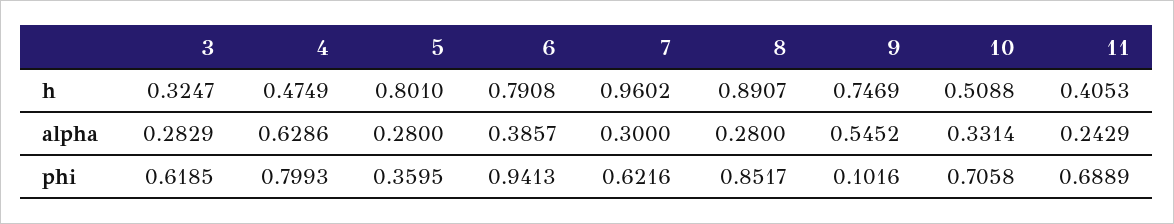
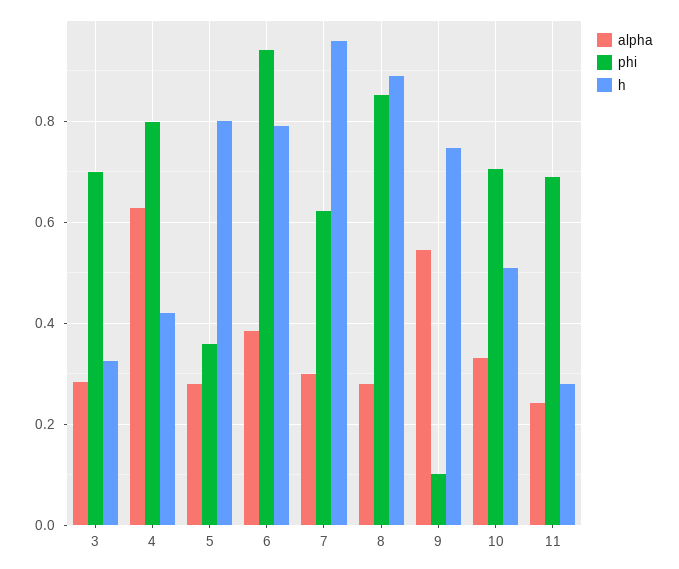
  {
    "h": {
      "3": 0.3247,
-     "4": 0.4749,
+     "4": 0.42,
      "5": 0.801,
      "6": 0.7908,
      "7": 0.9602,
      "8": 0.8907,
      "9": 0.7469,
      "10": 0.5088,
-     "11": 0.4053
+     "11": 0.28
    },
    "alpha": {
      "3": 0.2829,
      "4": 0.6286,
      "5": 0.28,
      "6": 0.3857,
      "7": 0.3,
      "8": 0.28,
      "9": 0.5452,
      "10": 0.3314,
      "11": 0.2429
    },
    "phi": {
-     "3": 0.6185,
+     "3": 0.7,
      "4": 0.7993,
      "5": 0.3595,
      "6": 0.9413,
      "7": 0.6216,
      "8": 0.8517,
      "9": 0.1016,
      "10": 0.7058,
      "11": 0.6889
    }
  }

